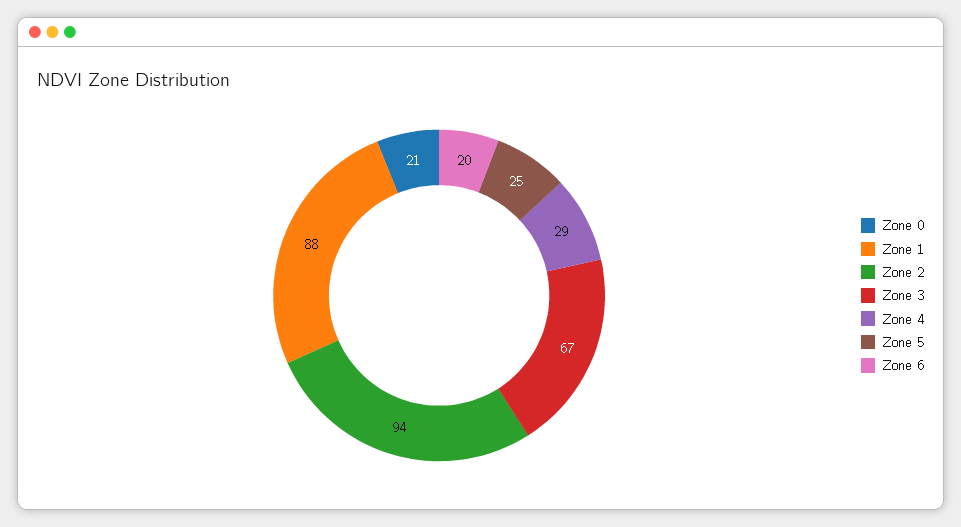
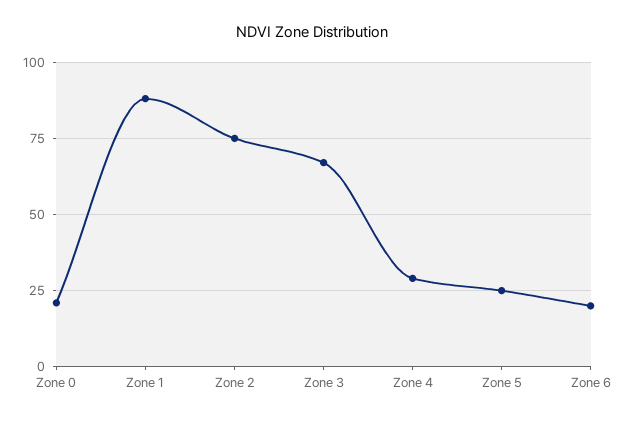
  {
    "Zone 0": 21,
    "Zone 1": 88,
-   "Zone 2": 94,
+   "Zone 2": 75,
    "Zone 3": 67,
    "Zone 4": 29,
    "Zone 5": 25,
    "Zone 6": 20
  }

